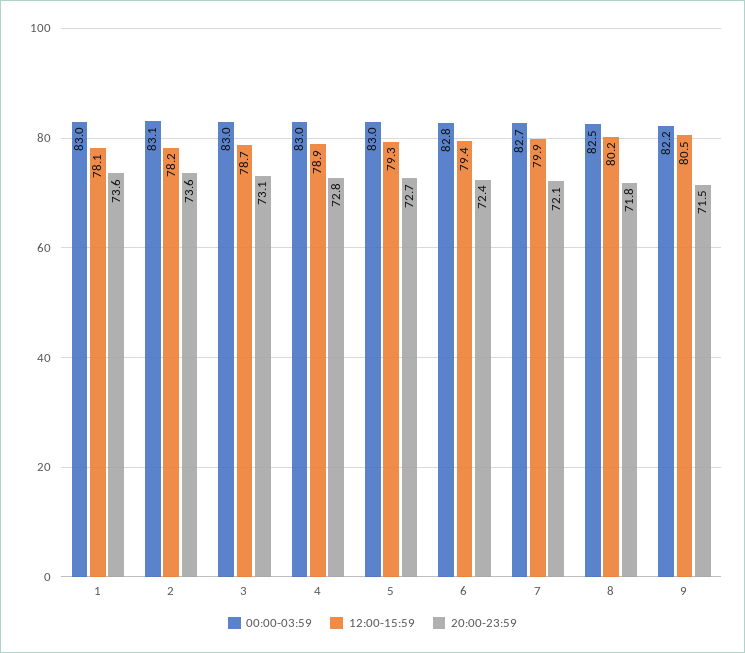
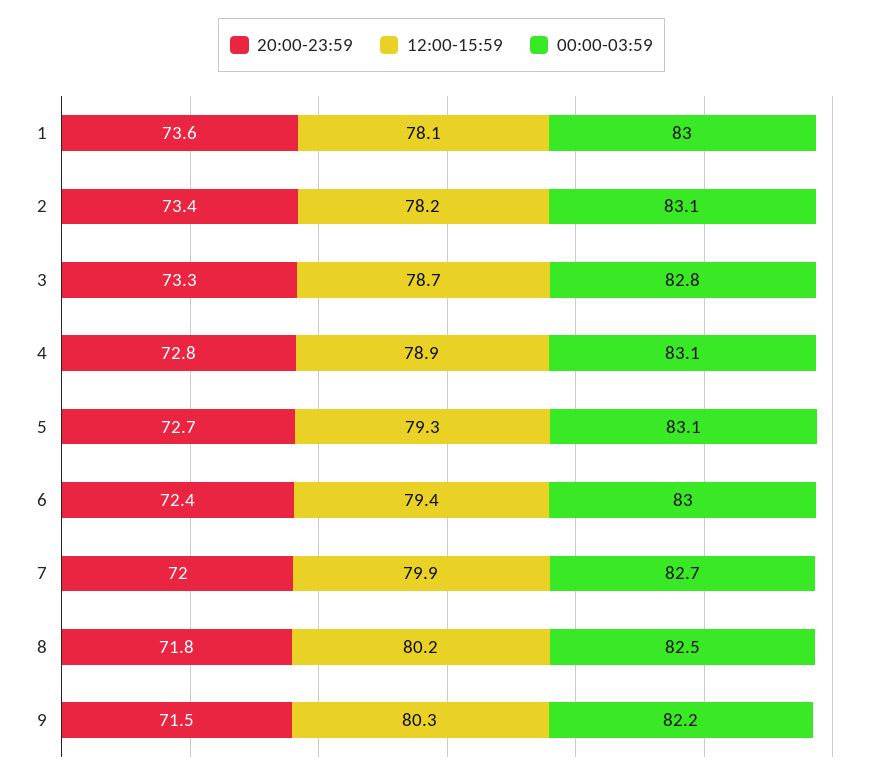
  {
    "00:00-03:59": {
      "1": 83,
      "2": 83.1,
-     "3": 83,
+     "3": 82.8,
-     "4": 83,
+     "4": 83.1,
-     "5": 83,
+     "5": 83.1,
-     "6": 82.8,
+     "6": 83,
      "7": 82.7,
      "8": 82.5,
      "9": 82.2
    },
    "12:00-15:59": {
      "1": 78.1,
      "2": 78.2,
      "3": 78.7,
      "4": 78.9,
      "5": 79.3,
      "6": 79.4,
      "7": 79.9,
      "8": 80.2,
-     "9": 80.5
+     "9": 80.3
    },
    "20:00-23:59": {
      "1": 73.6,
-     "2": 73.6,
+     "2": 73.4,
-     "3": 73.1,
+     "3": 73.3,
      "4": 72.8,
      "5": 72.7,
      "6": 72.4,
-     "7": 72.1,
+     "7": 72,
      "8": 71.8,
      "9": 71.5
    }
  }

